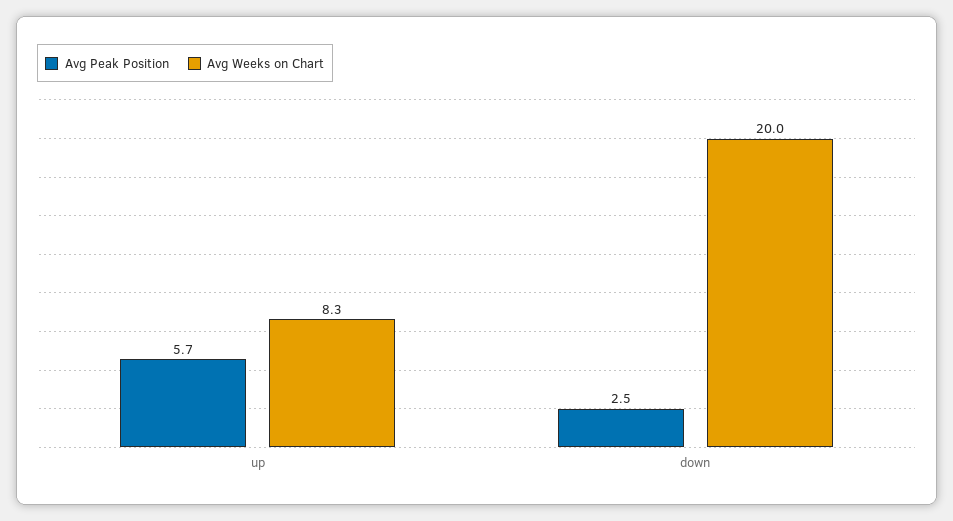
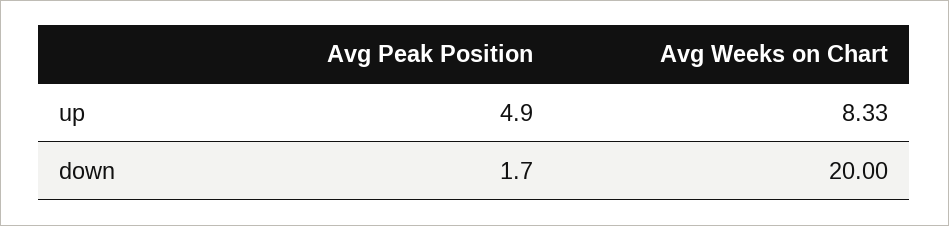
  {
    "Avg Peak Position": {
-     "up": 5.7,
+     "up": 4.9,
-     "down": 2.5
+     "down": 1.7
    },
    "Avg Weeks on Chart": {
      "up": 8.33,
      "down": 20
    }
  }

